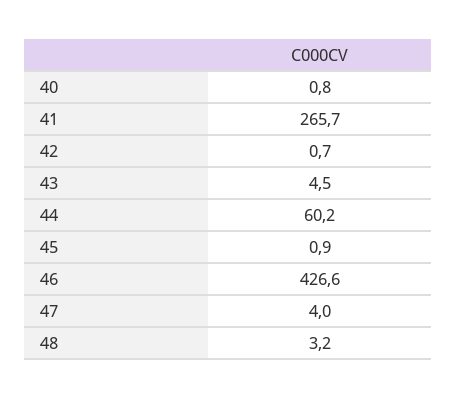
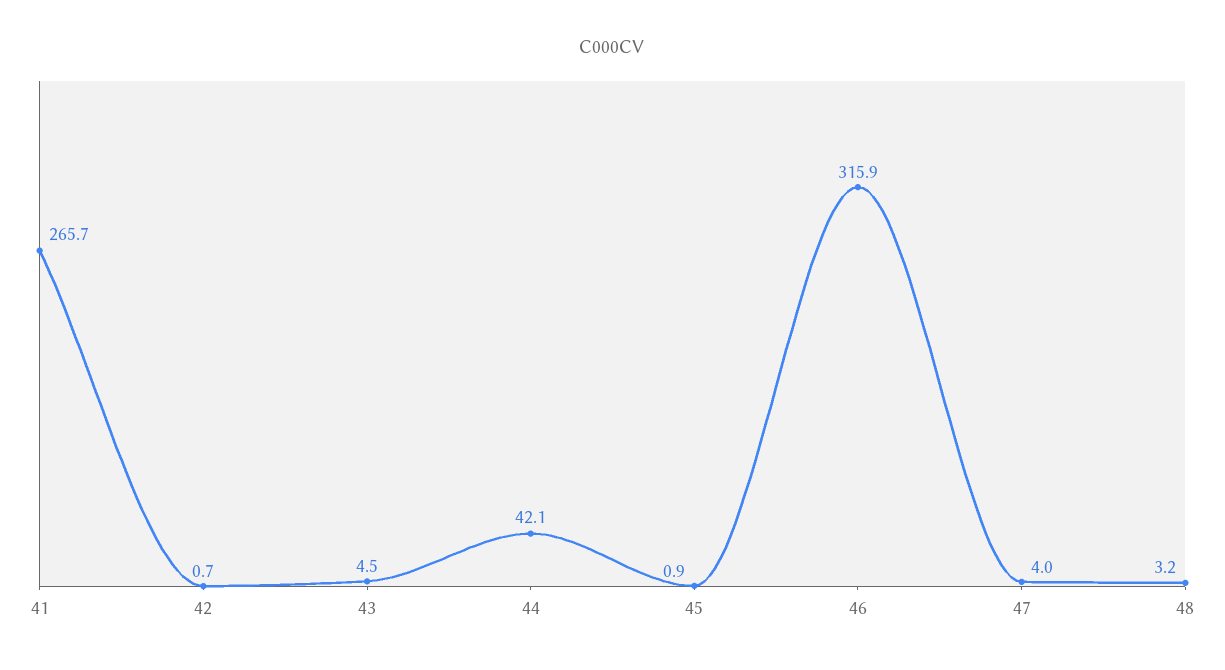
  {
-   "40": 0.8,
    "41": 265.7,
    "42": 0.7,
    "43": 4.5,
-   "44": 60.2,
+   "44": 42.1,
    "45": 0.9,
-   "46": 426.6,
+   "46": 315.9,
    "47": 4,
    "48": 3.2
  }

